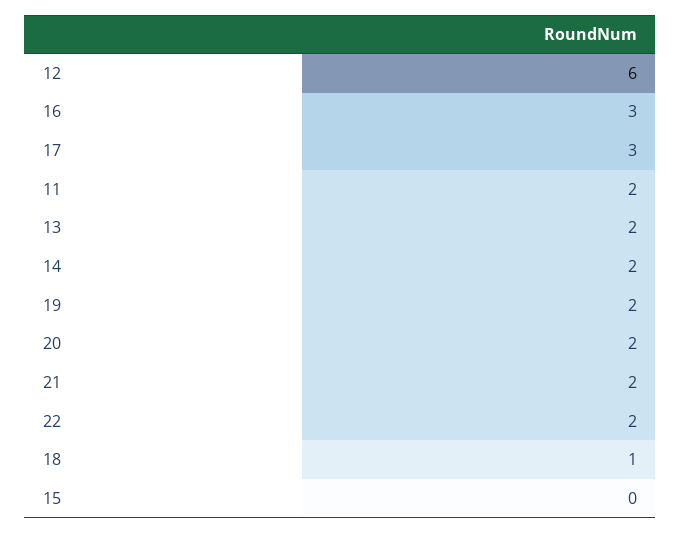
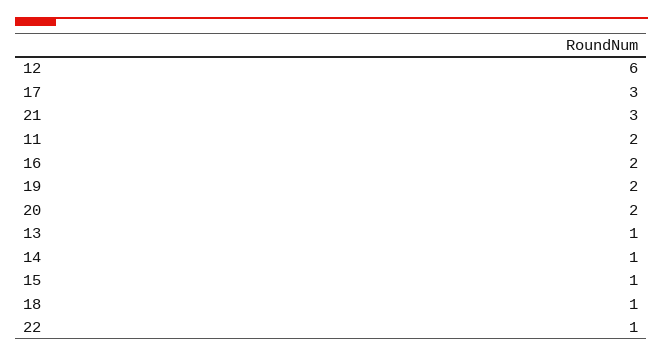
  {
    "12": 6,
-   "16": 3,
+   "16": 2,
    "17": 3,
    "11": 2,
-   "13": 2,
+   "13": 1,
-   "14": 2,
+   "14": 1,
    "19": 2,
    "20": 2,
-   "21": 2,
+   "21": 3,
-   "22": 2,
+   "22": 1,
    "18": 1,
-   "15": 0
+   "15": 1
  }

